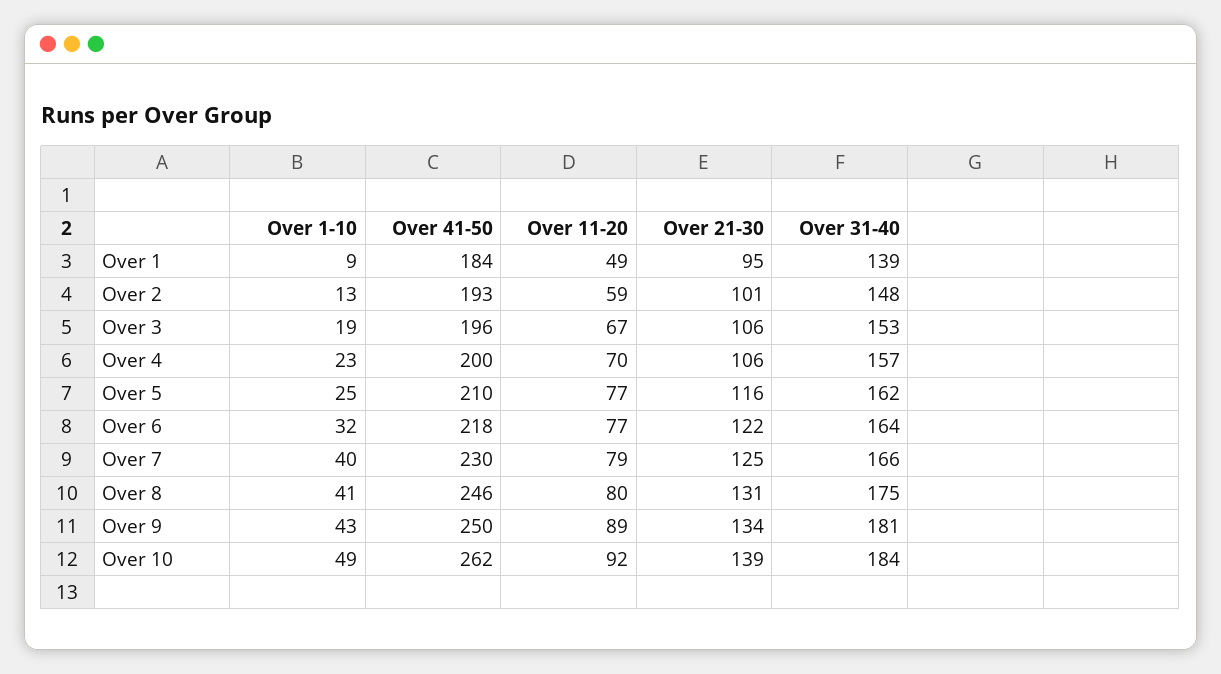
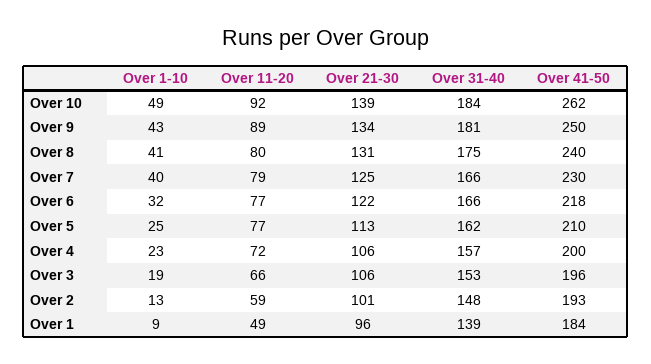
  {
    "Over 1-10": {
      "Over 1": 9,
      "Over 2": 13,
      "Over 3": 19,
      "Over 4": 23,
      "Over 5": 25,
      "Over 6": 32,
      "Over 7": 40,
      "Over 8": 41,
      "Over 9": 43,
      "Over 10": 49
    },
    "Over 41-50": {
      "Over 1": 184,
      "Over 2": 193,
      "Over 3": 196,
      "Over 4": 200,
      "Over 5": 210,
      "Over 6": 218,
      "Over 7": 230,
-     "Over 8": 246,
+     "Over 8": 240,
      "Over 9": 250,
      "Over 10": 262
    },
    "Over 11-20": {
      "Over 1": 49,
      "Over 2": 59,
-     "Over 3": 67,
+     "Over 3": 66,
-     "Over 4": 70,
+     "Over 4": 72,
      "Over 5": 77,
      "Over 6": 77,
      "Over 7": 79,
      "Over 8": 80,
      "Over 9": 89,
      "Over 10": 92
    },
    "Over 21-30": {
-     "Over 1": 95,
+     "Over 1": 96,
      "Over 2": 101,
      "Over 3": 106,
      "Over 4": 106,
-     "Over 5": 116,
+     "Over 5": 113,
      "Over 6": 122,
      "Over 7": 125,
      "Over 8": 131,
      "Over 9": 134,
      "Over 10": 139
    },
    "Over 31-40": {
      "Over 1": 139,
      "Over 2": 148,
      "Over 3": 153,
      "Over 4": 157,
      "Over 5": 162,
-     "Over 6": 164,
+     "Over 6": 166,
      "Over 7": 166,
      "Over 8": 175,
      "Over 9": 181,
      "Over 10": 184
    }
  }

